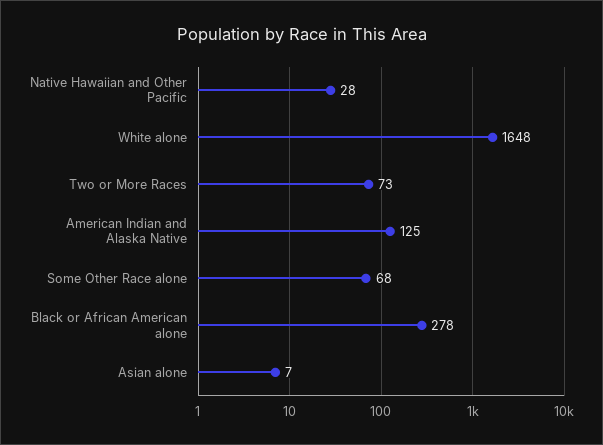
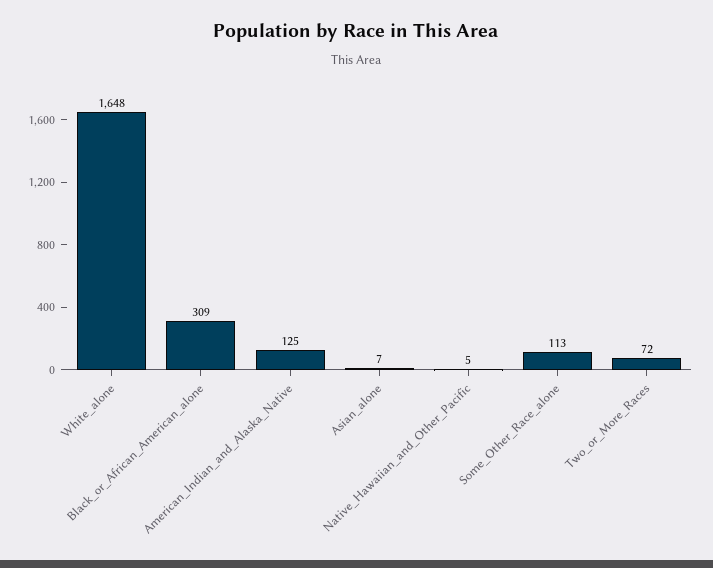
  {
-   "Native Hawaiian and Other Pacific": 28,
+   "Native Hawaiian and Other Pacific": 5,
    "White alone": 1648,
-   "Two or More Races": 73,
+   "Two or More Races": 72,
    "American Indian and Alaska Native": 125,
-   "Some Other Race alone": 68,
+   "Some Other Race alone": 113,
-   "Black or African American alone": 278,
+   "Black or African American alone": 309,
    "Asian alone": 7
  }

